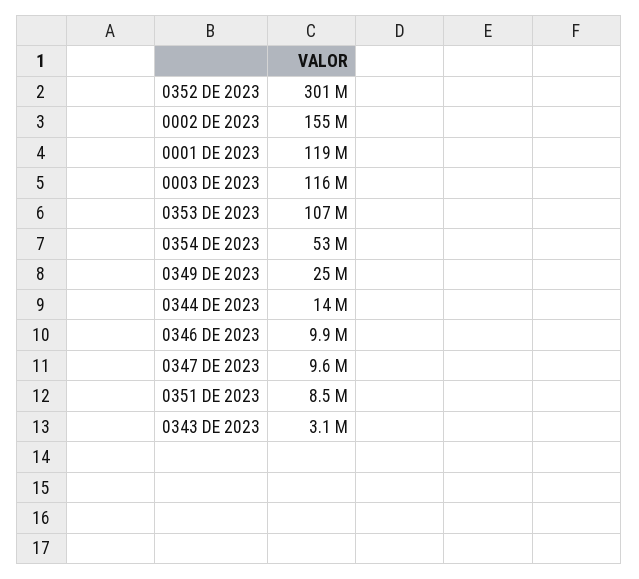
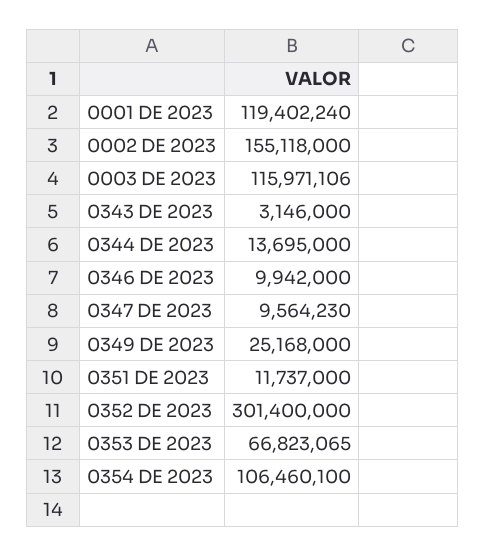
  {
    "0352 DE 2023": 301400000,
    "0002 DE 2023": 155118000,
    "0001 DE 2023": 119402240,
    "0003 DE 2023": 115971106,
-   "0353 DE 2023": 107000000,
+   "0353 DE 2023": 66823065,
-   "0354 DE 2023": 53000000,
+   "0354 DE 2023": 106460100,
    "0349 DE 2023": 25168000,
    "0344 DE 2023": 13695000,
    "0346 DE 2023": 9942000,
    "0347 DE 2023": 9564230,
-   "0351 DE 2023": 8500000,
+   "0351 DE 2023": 11737000,
    "0343 DE 2023": 3146000
  }

